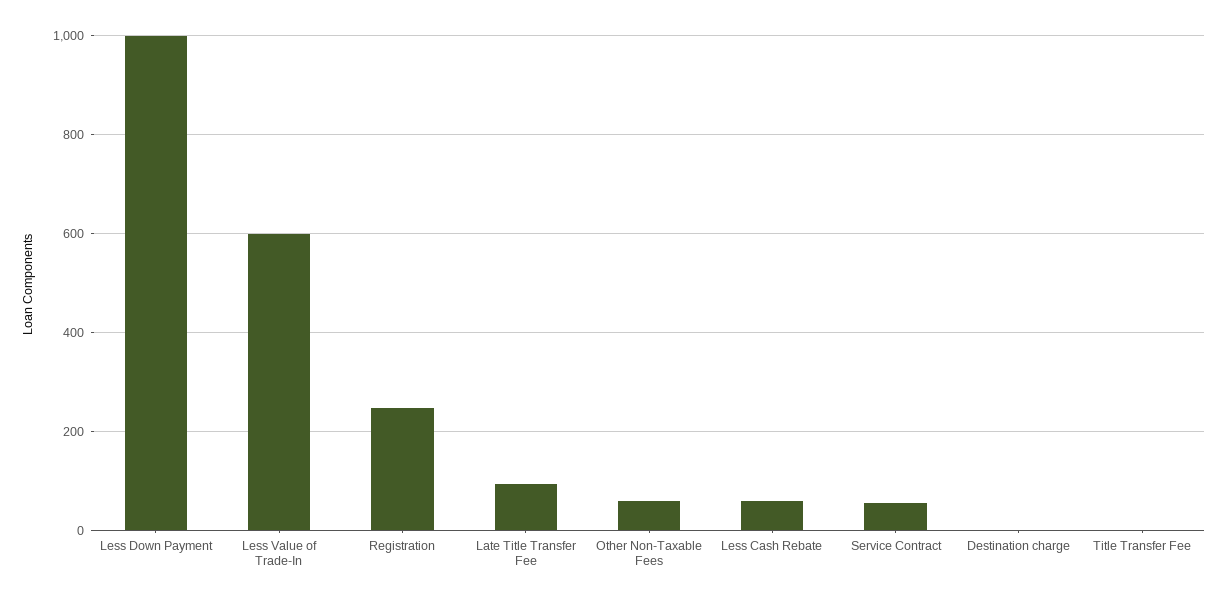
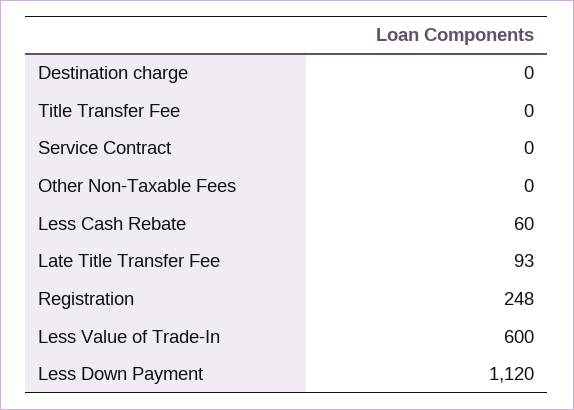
  {
-   "Less Down Payment": 1000,
+   "Less Down Payment": 1120,
    "Less Value of Trade-In": 600,
    "Registration": 248,
    "Late Title Transfer Fee": 93,
-   "Other Non-Taxable Fees": 60,
+   "Other Non-Taxable Fees": 0,
    "Less Cash Rebate": 60,
-   "Service Contract": 60,
+   "Service Contract": 0,
    "Destination charge": 0,
    "Title Transfer Fee": 0
  }

